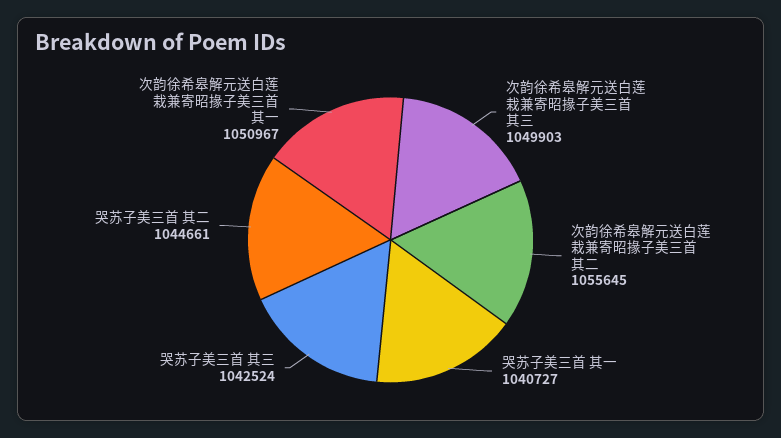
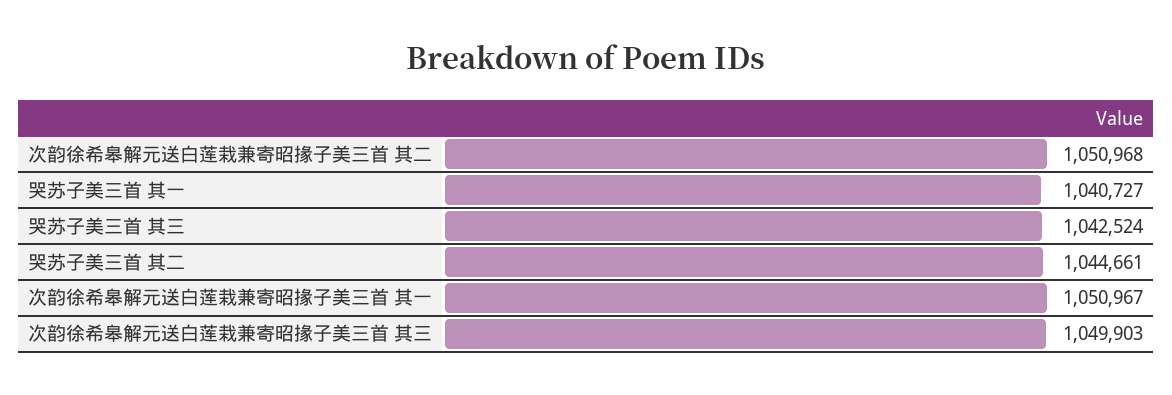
  {
    "次韵徐希皋解元送白莲栽兼寄昭掾子美三首 其三": 1049903,
-   "次韵徐希皋解元送白莲栽兼寄昭掾子美三首 其二": 1055645,
+   "次韵徐希皋解元送白莲栽兼寄昭掾子美三首 其二": 1050968,
    "哭苏子美三首 其一": 1040727,
    "哭苏子美三首 其三": 1042524,
    "哭苏子美三首 其二": 1044661,
    "次韵徐希皋解元送白莲栽兼寄昭掾子美三首 其一": 1050967
  }

